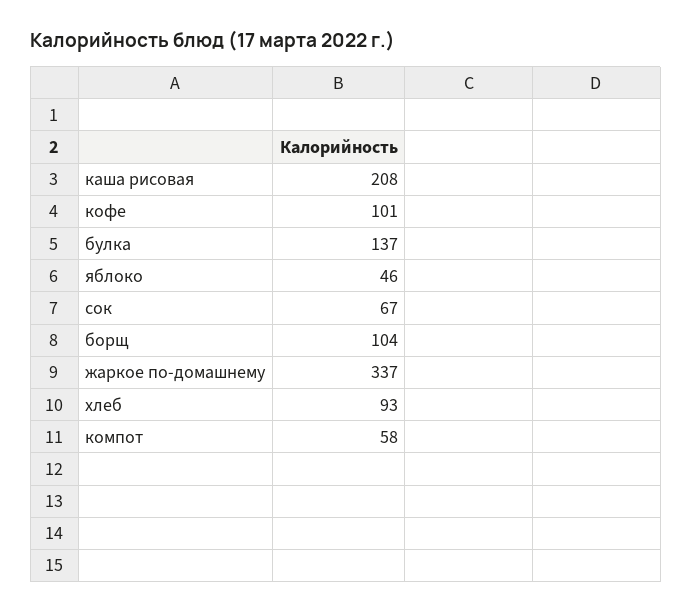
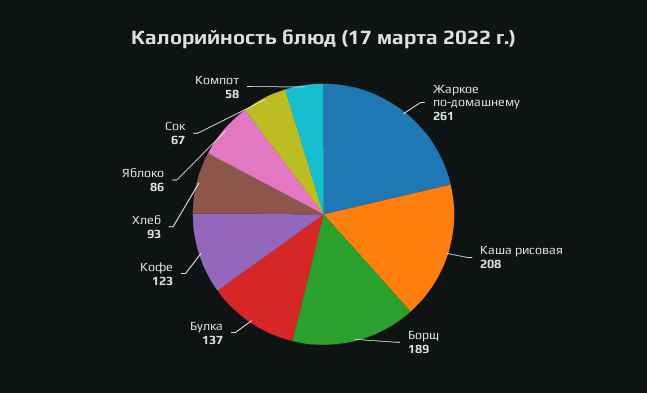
  {
    "каша рисовая": 208,
-   "кофе": 101,
+   "кофе": 123,
    "булка": 137,
-   "яблоко": 46,
+   "яблоко": 86,
    "сок": 67,
-   "борщ": 104,
+   "борщ": 189,
-   "жаркое по-домашнему": 337,
+   "жаркое по-домашнему": 261,
    "хлеб": 93,
    "компот": 58
  }

